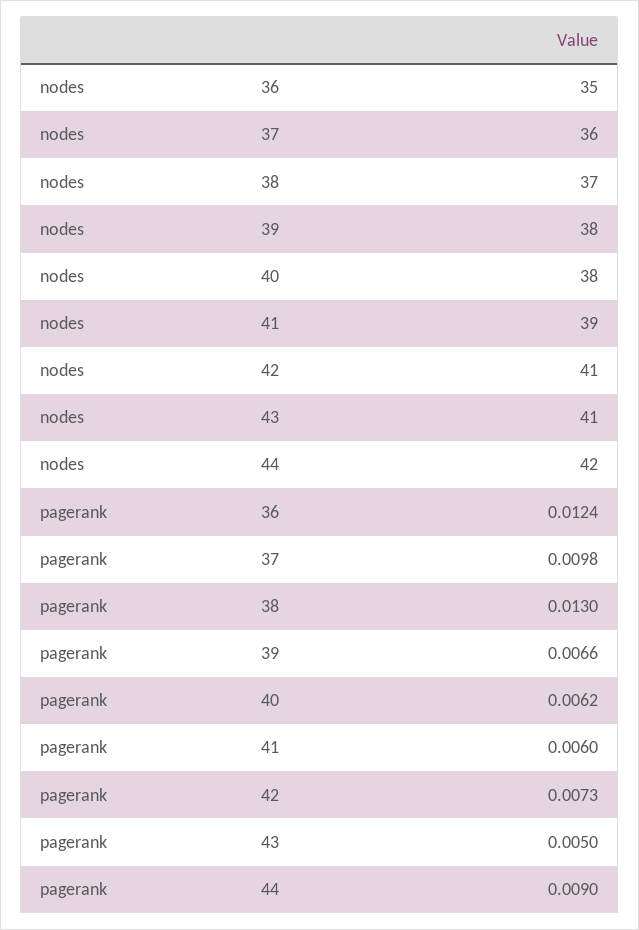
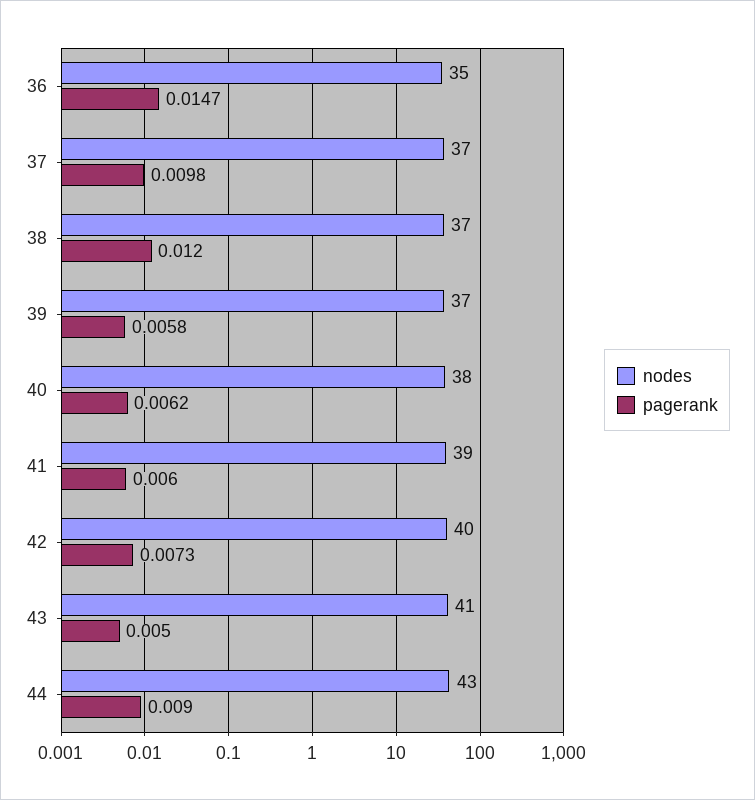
  {
    "nodes": {
      "36": 35,
-     "37": 36,
+     "37": 37,
      "38": 37,
-     "39": 38,
+     "39": 37,
      "40": 38,
      "41": 39,
-     "42": 41,
+     "42": 40,
      "43": 41,
-     "44": 42
+     "44": 43
    },
    "pagerank": {
-     "36": 0.0124,
+     "36": 0.0147,
      "37": 0.0098,
-     "38": 0.013,
+     "38": 0.012,
-     "39": 0.0066,
+     "39": 0.0058,
      "40": 0.0062,
      "41": 0.006,
      "42": 0.0073,
      "43": 0.005,
      "44": 0.009
    }
  }

